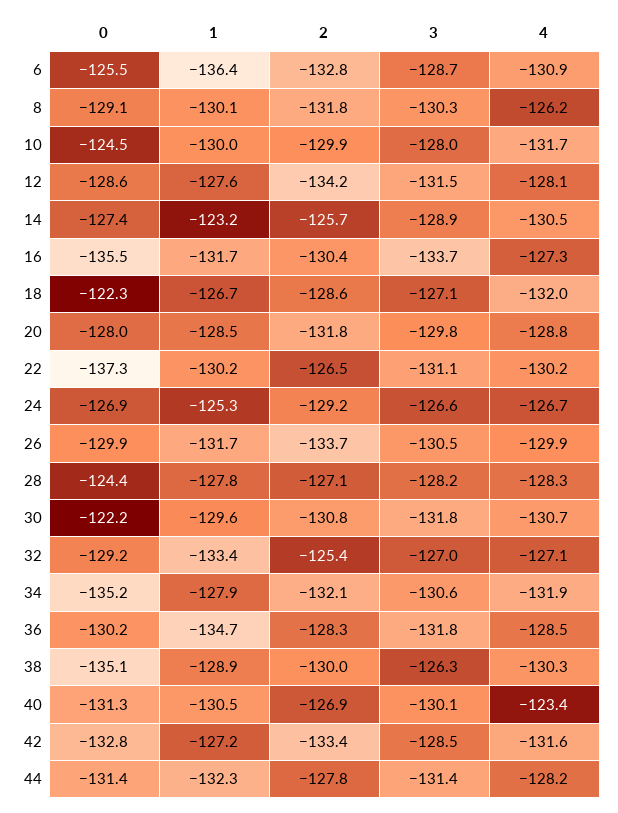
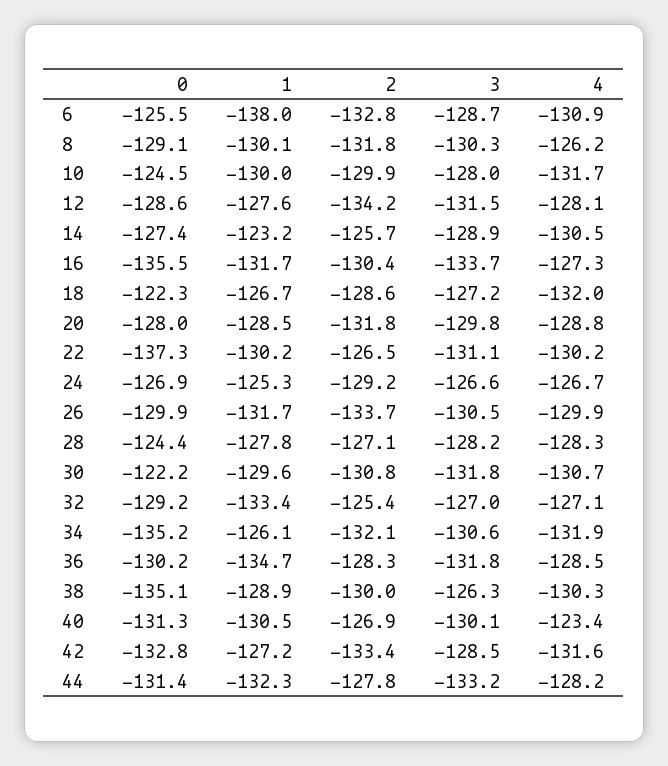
  {
    "0": {
      "6": -125.5,
      "8": -129.1,
      "10": -124.5,
      "12": -128.6,
      "14": -127.4,
      "16": -135.5,
      "18": -122.3,
      "20": -128,
      "22": -137.3,
      "24": -126.9,
      "26": -129.9,
      "28": -124.4,
      "30": -122.2,
      "32": -129.2,
      "34": -135.2,
      "36": -130.2,
      "38": -135.1,
      "40": -131.3,
      "42": -132.8,
      "44": -131.4
    },
    "1": {
-     "6": -136.4,
+     "6": -138,
      "8": -130.1,
      "10": -130,
      "12": -127.6,
      "14": -123.2,
      "16": -131.7,
      "18": -126.7,
      "20": -128.5,
      "22": -130.2,
      "24": -125.3,
      "26": -131.7,
      "28": -127.8,
      "30": -129.6,
      "32": -133.4,
-     "34": -127.9,
+     "34": -126.1,
      "36": -134.7,
      "38": -128.9,
      "40": -130.5,
      "42": -127.2,
      "44": -132.3
    },
    "2": {
      "6": -132.8,
      "8": -131.8,
      "10": -129.9,
      "12": -134.2,
      "14": -125.7,
      "16": -130.4,
      "18": -128.6,
      "20": -131.8,
      "22": -126.5,
      "24": -129.2,
      "26": -133.7,
      "28": -127.1,
      "30": -130.8,
      "32": -125.4,
      "34": -132.1,
      "36": -128.3,
      "38": -130,
      "40": -126.9,
      "42": -133.4,
      "44": -127.8
    },
    "3": {
      "6": -128.7,
      "8": -130.3,
      "10": -128,
      "12": -131.5,
      "14": -128.9,
      "16": -133.7,
-     "18": -127.1,
+     "18": -127.2,
      "20": -129.8,
      "22": -131.1,
      "24": -126.6,
      "26": -130.5,
      "28": -128.2,
      "30": -131.8,
      "32": -127,
      "34": -130.6,
      "36": -131.8,
      "38": -126.3,
      "40": -130.1,
      "42": -128.5,
-     "44": -131.4
+     "44": -133.2
    },
    "4": {
      "6": -130.9,
      "8": -126.2,
      "10": -131.7,
      "12": -128.1,
      "14": -130.5,
      "16": -127.3,
      "18": -132,
      "20": -128.8,
      "22": -130.2,
      "24": -126.7,
      "26": -129.9,
      "28": -128.3,
      "30": -130.7,
      "32": -127.1,
      "34": -131.9,
      "36": -128.5,
      "38": -130.3,
      "40": -123.4,
      "42": -131.6,
      "44": -128.2
    }
  }

